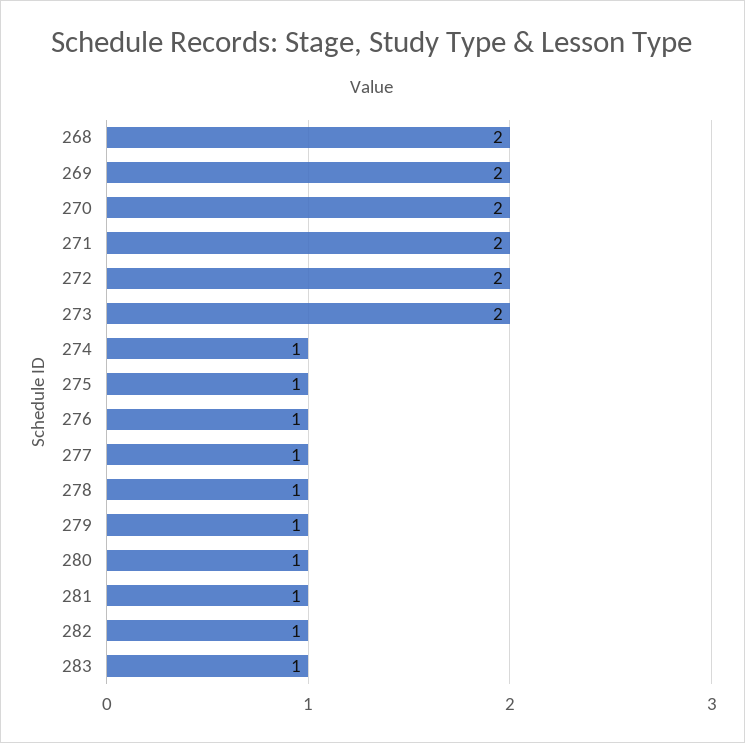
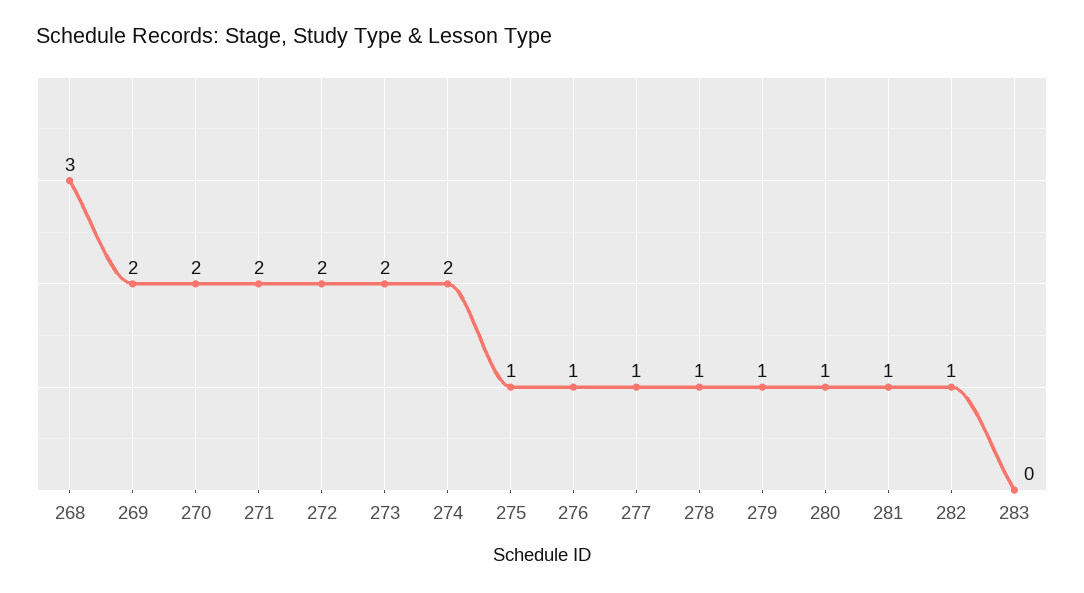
  {
-   "268": 2,
+   "268": 3,
    "269": 2,
    "270": 2,
    "271": 2,
    "272": 2,
    "273": 2,
-   "274": 1,
+   "274": 2,
    "275": 1,
    "276": 1,
    "277": 1,
    "278": 1,
    "279": 1,
    "280": 1,
    "281": 1,
    "282": 1,
-   "283": 1
+   "283": 0
  }

